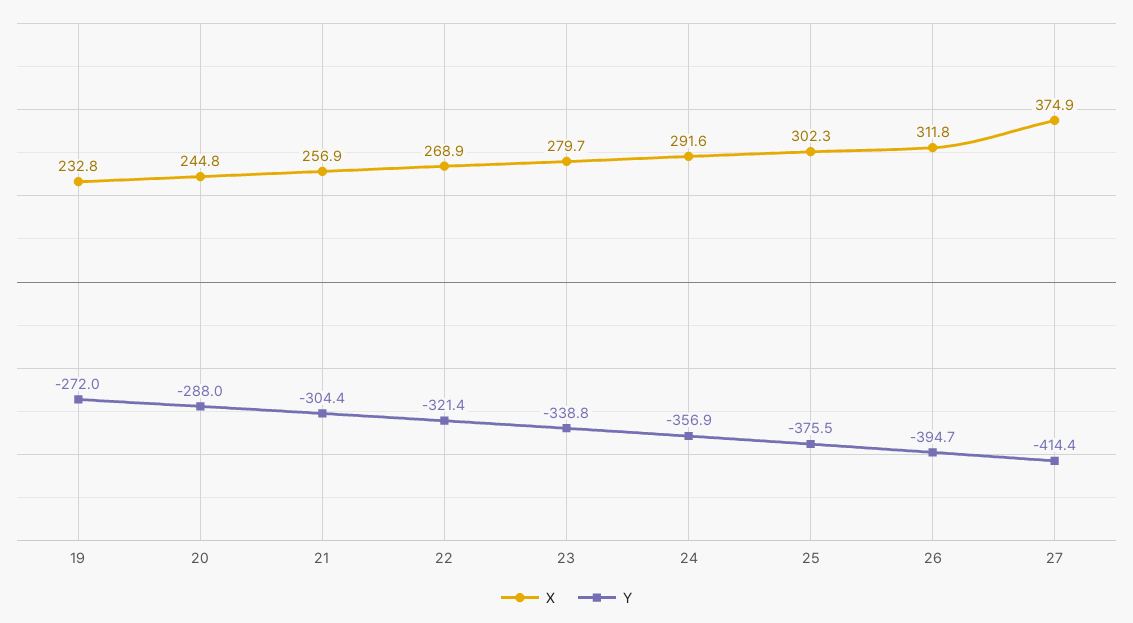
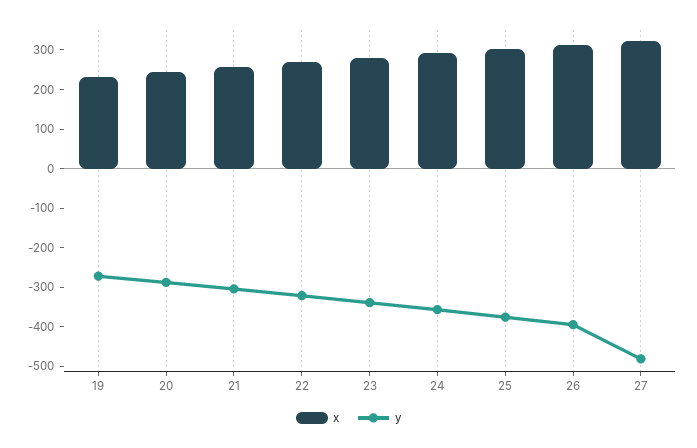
  {
    "X": {
      "19": 232.8,
      "20": 244.8,
      "21": 256.9,
      "22": 268.9,
      "23": 279.7,
      "24": 291.6,
      "25": 302.3,
      "26": 311.8,
-     "27": 374.9
+     "27": 325
    },
    "Y": {
      "19": -272,
      "20": -288,
      "21": -304.4,
      "22": -321.4,
      "23": -338.8,
      "24": -356.9,
      "25": -375.5,
      "26": -394.7,
-     "27": -414.4
+     "27": -475
    }
  }

